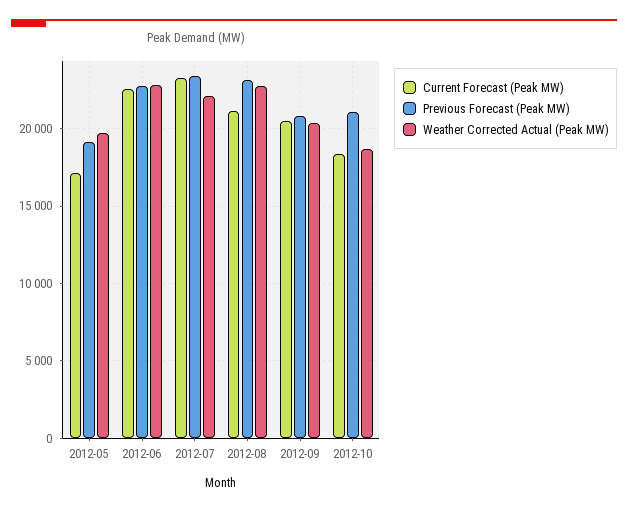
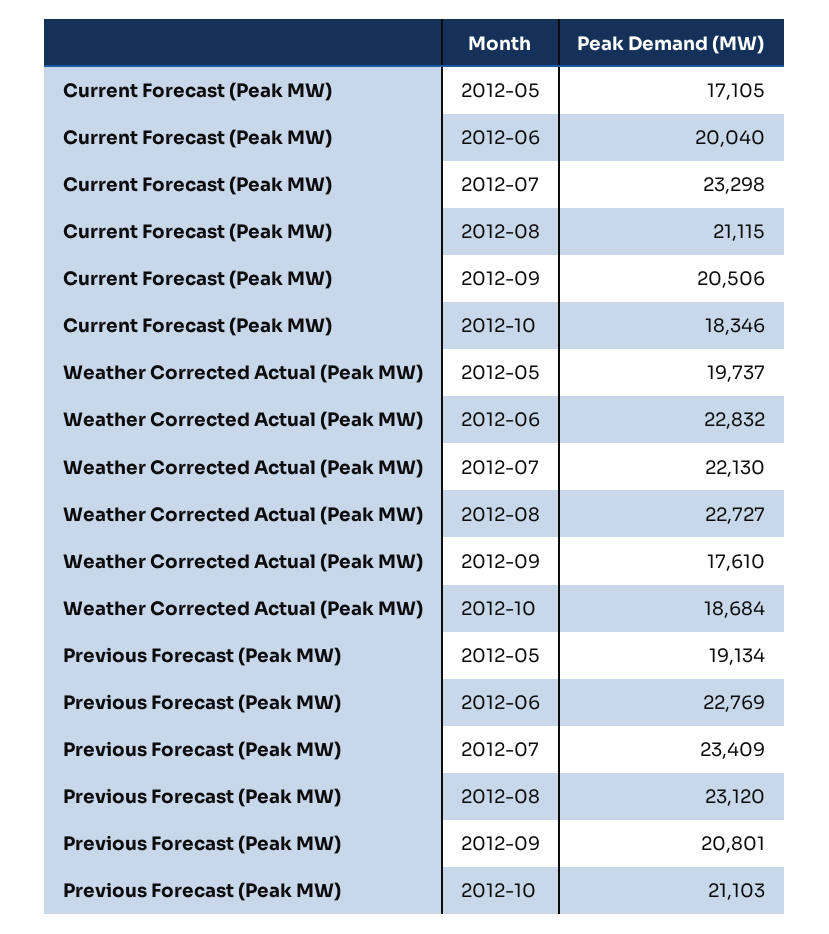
  {
    "Current Forecast (Peak MW)": {
      "2012-05": 17105,
-     "2012-06": 22500,
+     "2012-06": 20040,
      "2012-07": 23298,
      "2012-08": 21115,
      "2012-09": 20506,
      "2012-10": 18346
    },
    "Previous Forecast (Peak MW)": {
      "2012-05": 19134,
      "2012-06": 22769,
      "2012-07": 23409,
      "2012-08": 23120,
      "2012-09": 20801,
      "2012-10": 21103
    },
    "Weather Corrected Actual (Peak MW)": {
      "2012-05": 19737,
      "2012-06": 22832,
      "2012-07": 22130,
      "2012-08": 22727,
-     "2012-09": 20500,
+     "2012-09": 17610,
      "2012-10": 18684
    }
  }

